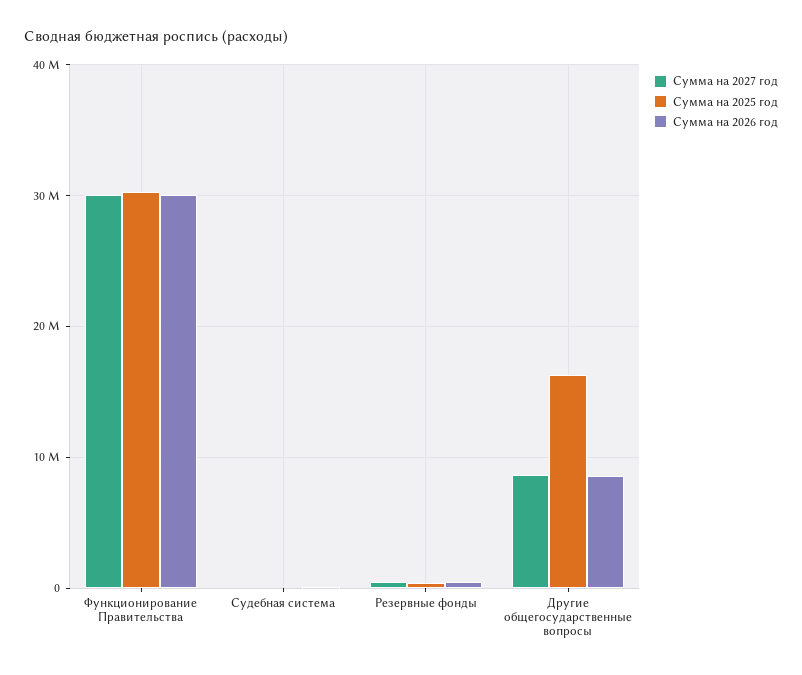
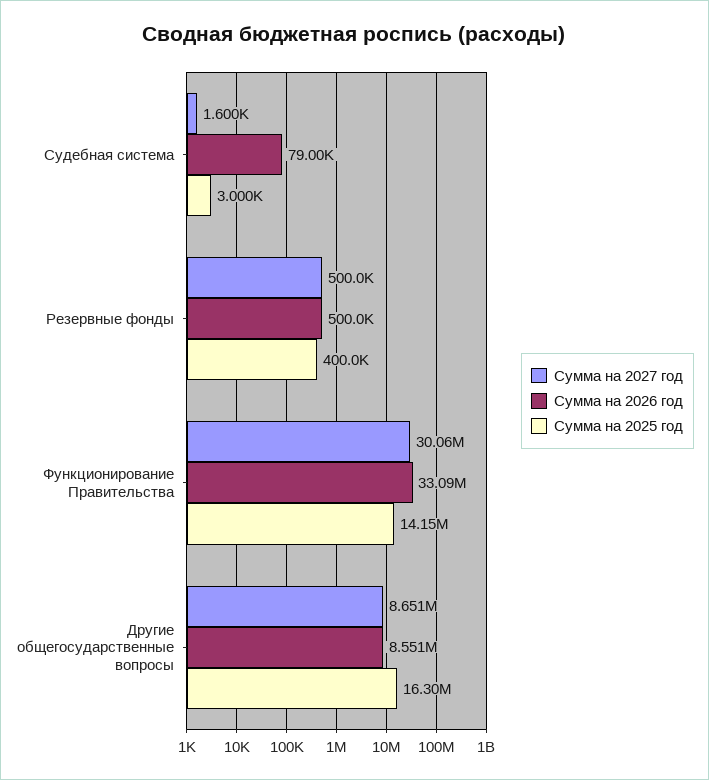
  {
    "Сумма на 2027 год": {
      "Функционирование Правительства": 30060000,
      "Судебная система": 1600,
      "Резервные фонды": 500000,
      "Другие общегосударственные вопросы": 8651000
    },
    "Сумма на 2025 год": {
-     "Функционирование Правительства": 30000000,
+     "Функционирование Правительства": 14150000,
      "Судебная система": 3000,
      "Резервные фонды": 400000,
      "Другие общегосударственные вопросы": 16300000
    },
    "Сумма на 2026 год": {
-     "Функционирование Правительства": 30000000,
+     "Функционирование Правительства": 33090000,
      "Судебная система": 79000,
      "Резервные фонды": 500000,
      "Другие общегосударственные вопросы": 8551000
    }
  }

